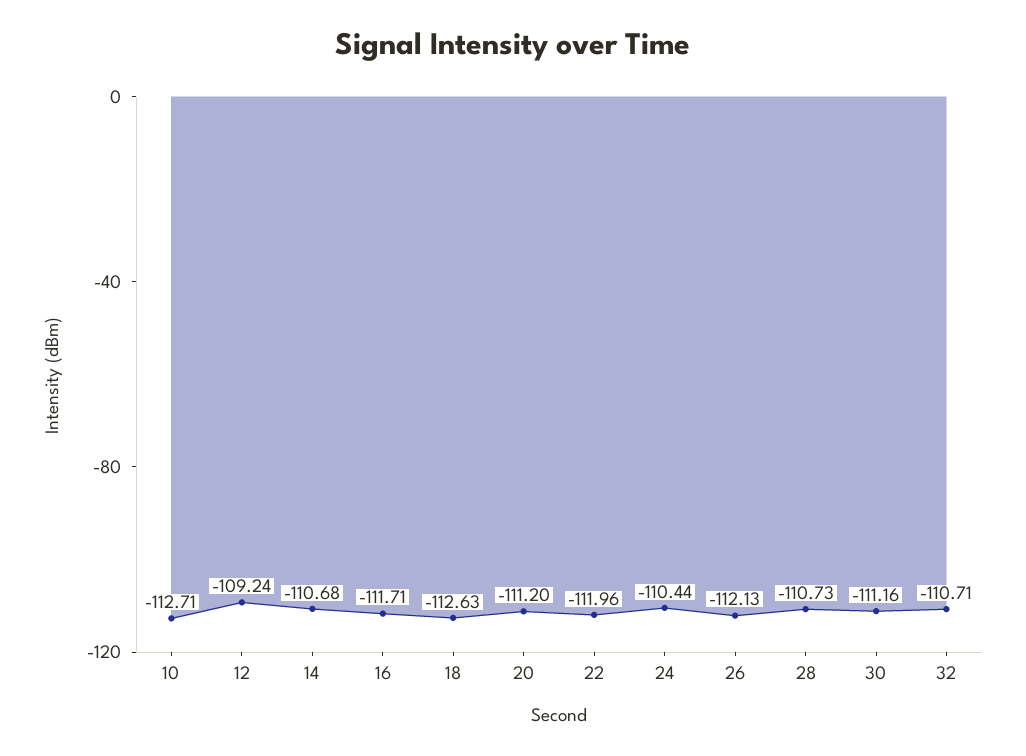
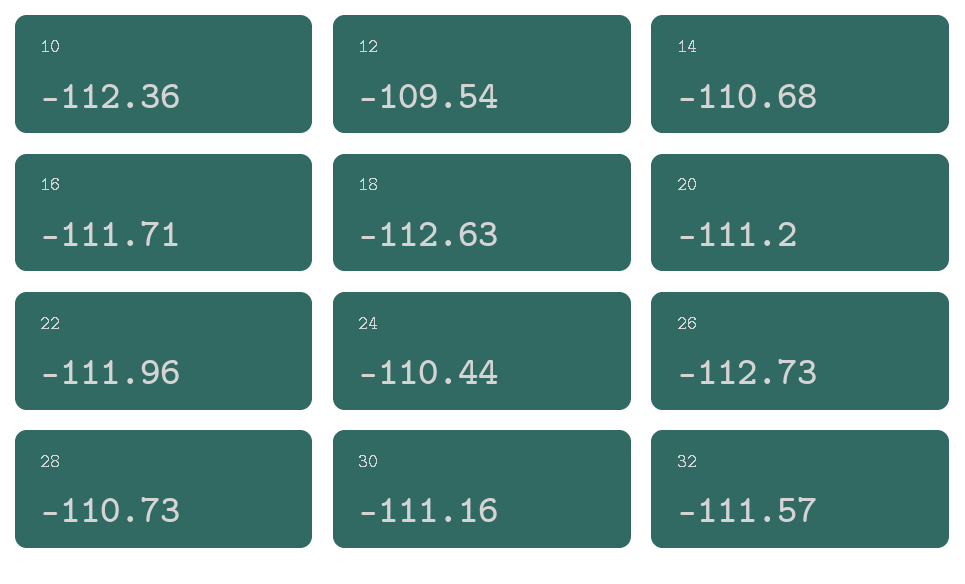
  {
-   "10": -112.71,
+   "10": -112.36,
-   "12": -109.24,
+   "12": -109.54,
    "14": -110.68,
    "16": -111.71,
    "18": -112.63,
    "20": -111.2,
    "22": -111.96,
    "24": -110.44,
-   "26": -112.13,
+   "26": -112.73,
    "28": -110.73,
    "30": -111.16,
-   "32": -110.71
+   "32": -111.57
  }

